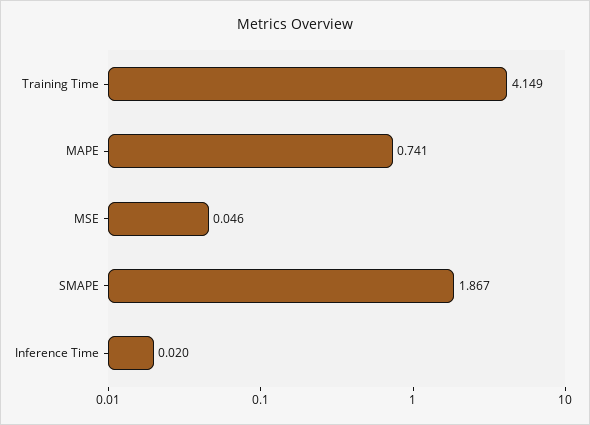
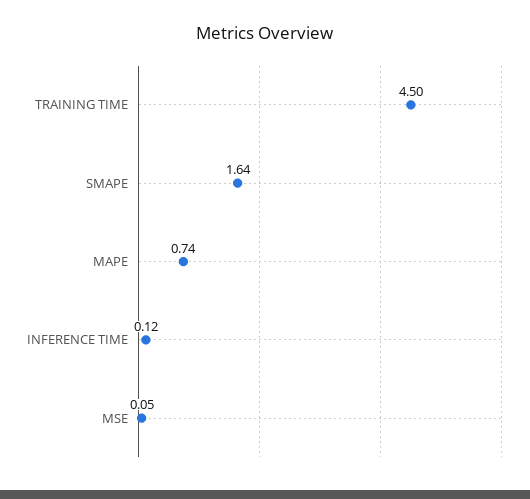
  {
-   "Training Time": 4.149,
+   "Training Time": 4.5,
    "MAPE": 0.741,
    "MSE": 0.046,
-   "SMAPE": 1.867,
+   "SMAPE": 1.64,
-   "Inference Time": 0.02
+   "Inference Time": 0.12
  }

